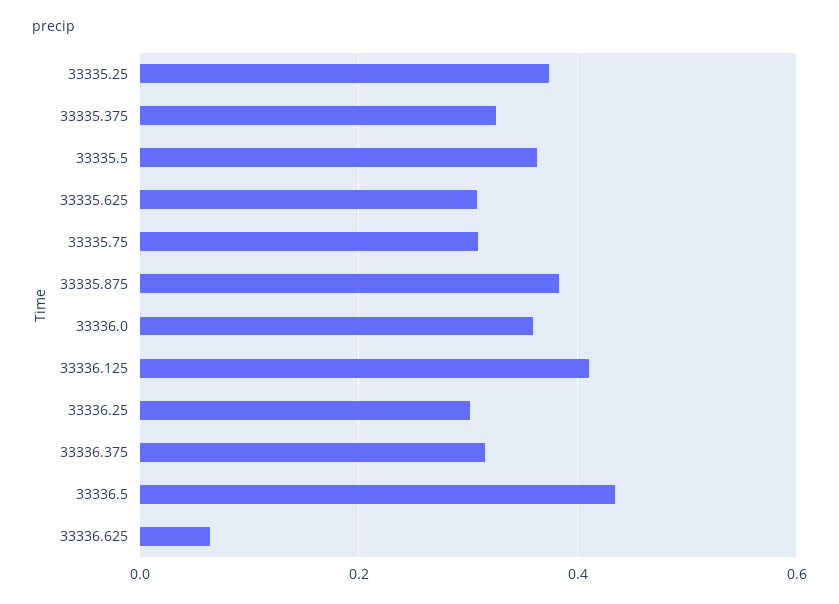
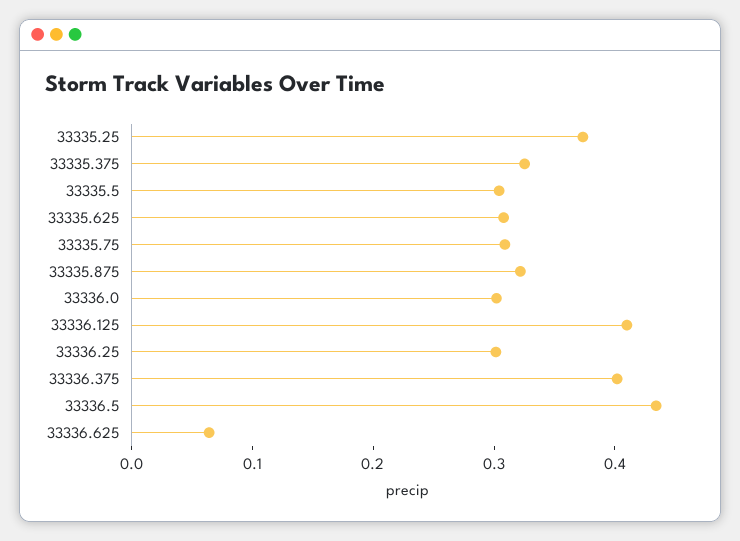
  {
    "33335.25": 0.38,
    "33335.375": 0.32,
-   "33335.5": 0.36,
+   "33335.5": 0.3,
    "33335.625": 0.3,
    "33335.75": 0.3,
-   "33335.875": 0.38,
+   "33335.875": 0.32,
-   "33336.0": 0.36,
+   "33336.0": 0.3,
    "33336.125": 0.4,
    "33336.25": 0.3,
-   "33336.375": 0.32,
+   "33336.375": 0.4,
    "33336.5": 0.44,
    "33336.625": 0.06
  }

